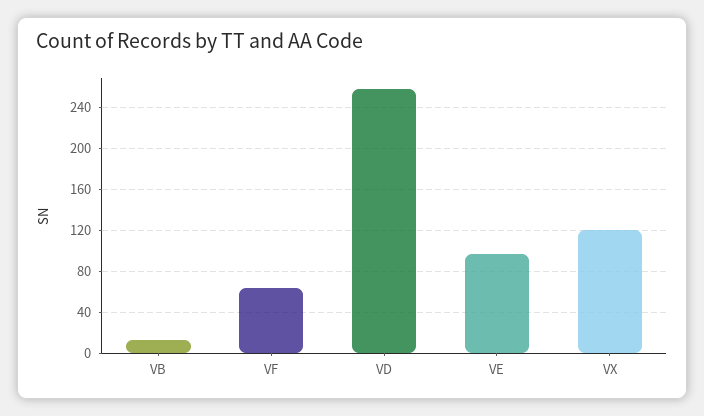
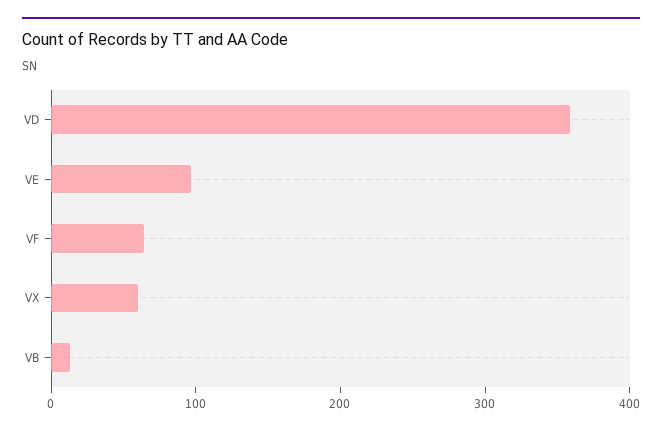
  {
    "VB": 10,
    "VF": 60,
-   "VD": 260,
+   "VD": 360,
    "VE": 100,
-   "VX": 120
+   "VX": 60
  }

